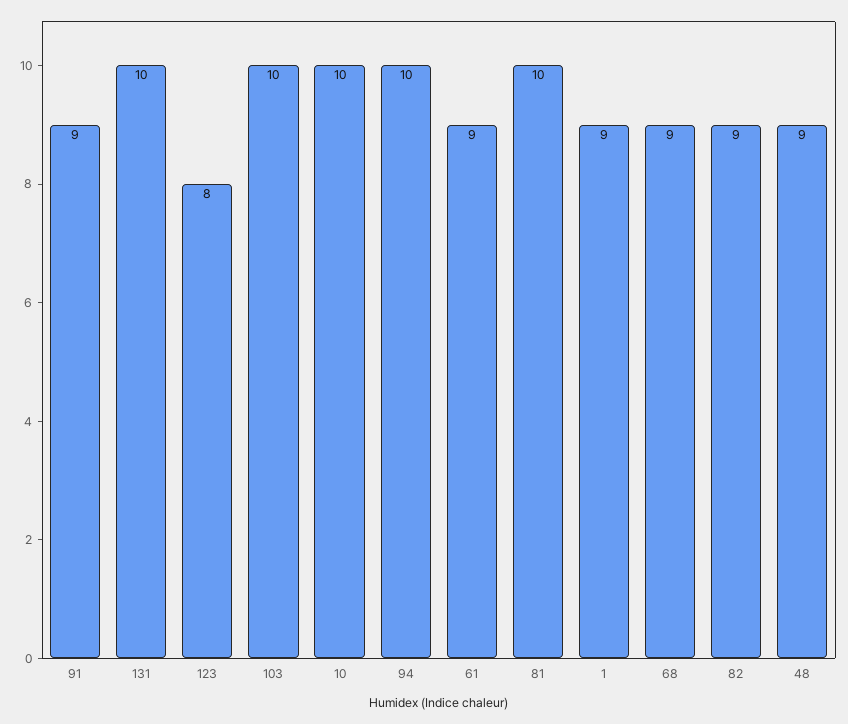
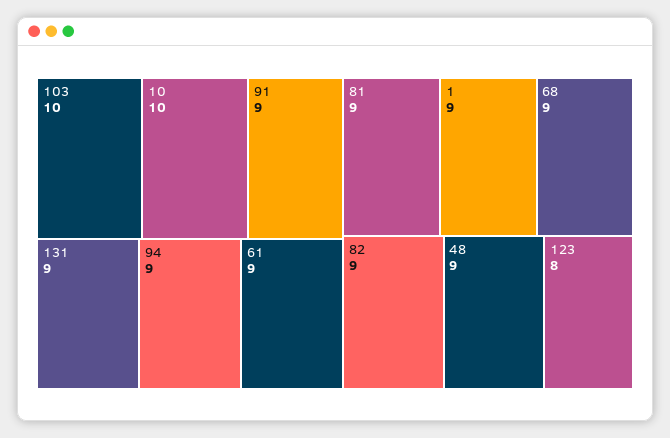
  {
    "91": 9,
-   "131": 10,
+   "131": 9,
    "123": 8,
    "103": 10,
    "10": 10,
-   "94": 10,
+   "94": 9,
    "61": 9,
-   "81": 10,
+   "81": 9,
    "1": 9,
    "68": 9,
    "82": 9,
    "48": 9
  }

